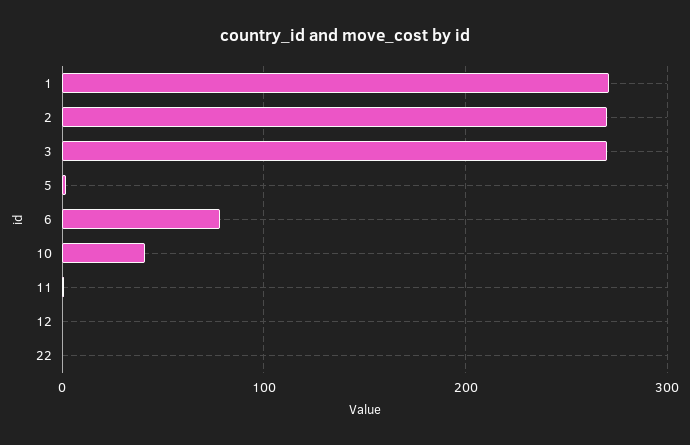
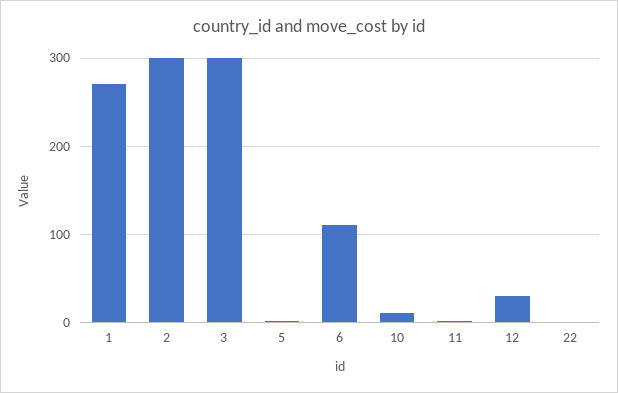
  {
    "1": 270,
-   "2": 270,
+   "2": 300,
-   "3": 270,
+   "3": 300,
    "5": 0,
-   "6": 80,
+   "6": 110,
-   "10": 40,
+   "10": 10,
    "11": 0,
-   "12": 0,
+   "12": 30,
    "22": 0
  }

